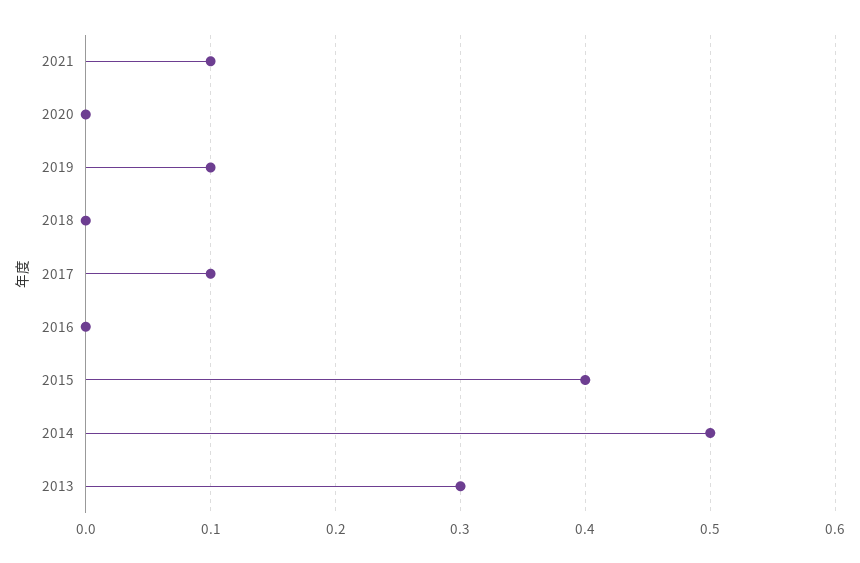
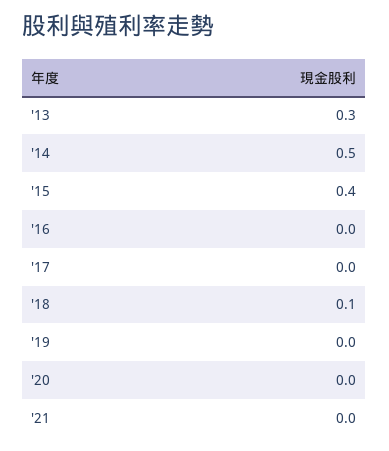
  {
-   "2021": 0.1,
+   "2021": 0,
    "2020": 0,
-   "2019": 0.1,
+   "2019": 0,
-   "2018": 0,
+   "2018": 0.1,
-   "2017": 0.1,
+   "2017": 0,
    "2016": 0,
    "2015": 0.4,
    "2014": 0.5,
    "2013": 0.3
  }

